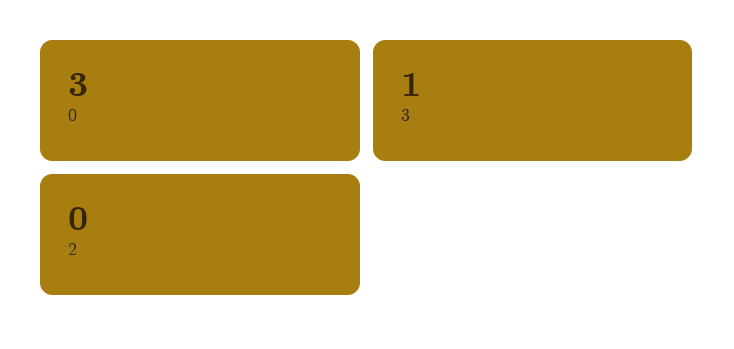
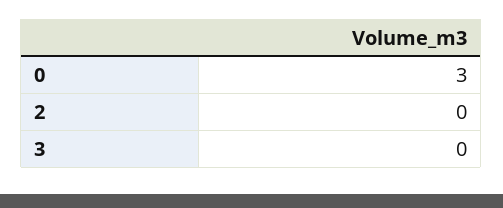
  {
    "0": 3,
-   "3": 1,
+   "3": 0,
    "2": 0
  }

